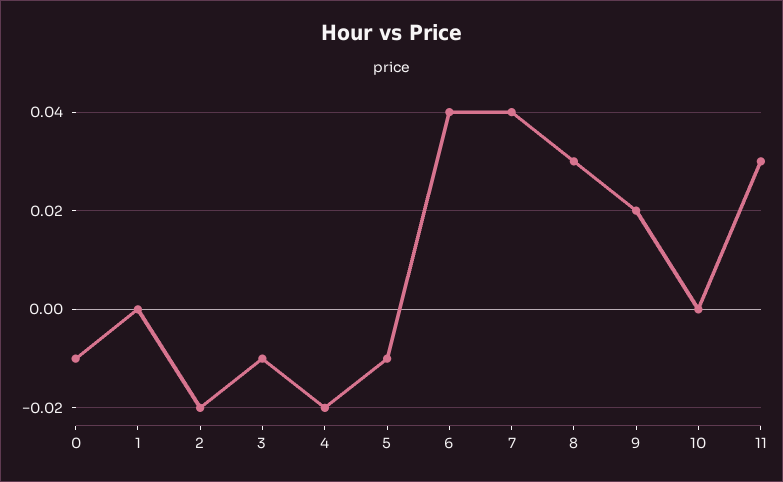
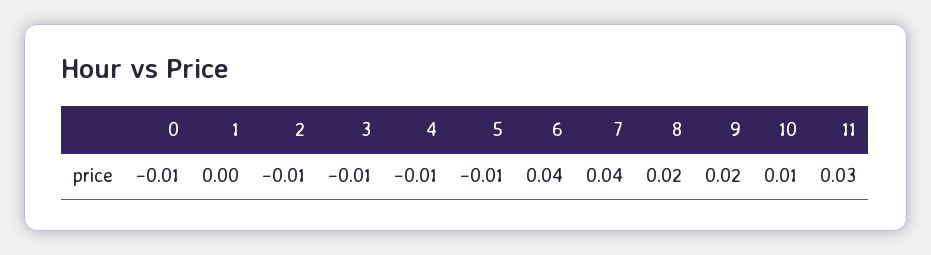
  {
    "0": -0.01,
    "1": 0,
-   "2": -0.02,
+   "2": -0.01,
    "3": -0.01,
-   "4": -0.02,
+   "4": -0.01,
    "5": -0.01,
    "6": 0.04,
    "7": 0.04,
-   "8": 0.03,
+   "8": 0.02,
    "9": 0.02,
-   "10": 0,
+   "10": 0.01,
    "11": 0.03
  }

